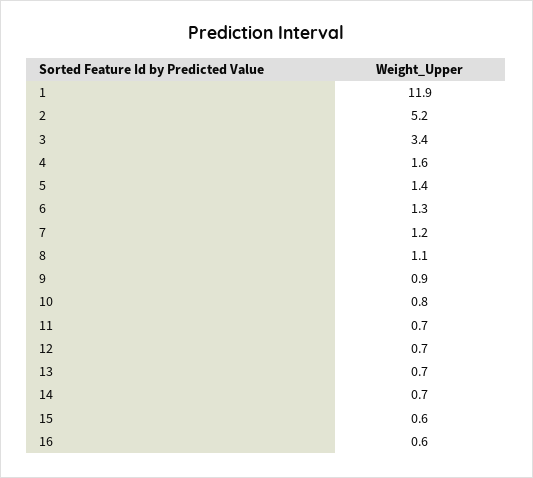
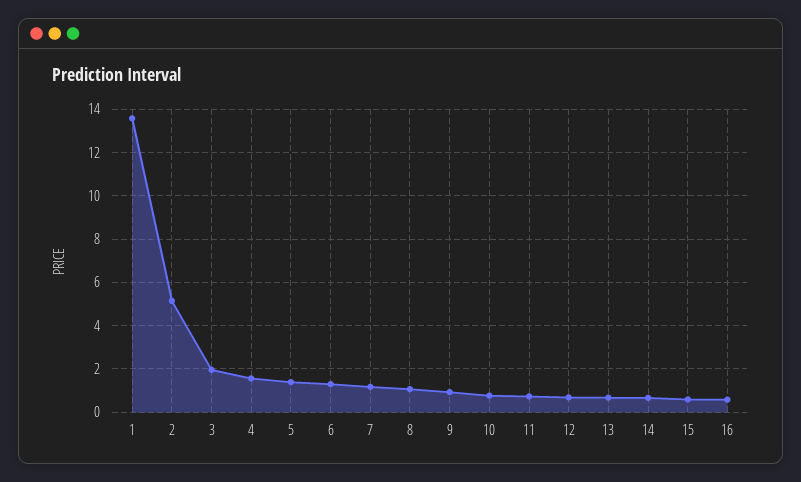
  {
-   "1": 11.9,
+   "1": 13.5,
    "2": 5.2,
-   "3": 3.4,
+   "3": 2,
    "4": 1.6,
    "5": 1.4,
    "6": 1.3,
    "7": 1.2,
    "8": 1.1,
    "9": 0.9,
    "10": 0.8,
    "11": 0.7,
    "12": 0.7,
    "13": 0.7,
    "14": 0.7,
    "15": 0.6,
    "16": 0.6
  }

